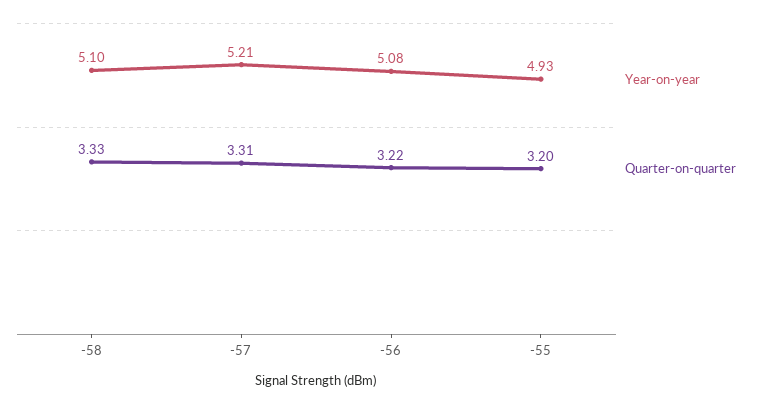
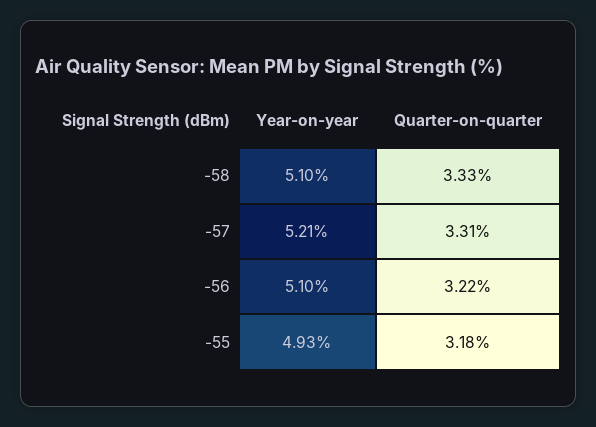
  {
    "Year-on-year": {
      "-58": 5.1,
      "-57": 5.21,
-     "-56": 5.08,
+     "-56": 5.1,
      "-55": 4.93
    },
    "Quarter-on-quarter": {
      "-58": 3.33,
      "-57": 3.31,
      "-56": 3.22,
-     "-55": 3.2
+     "-55": 3.18
    }
  }

